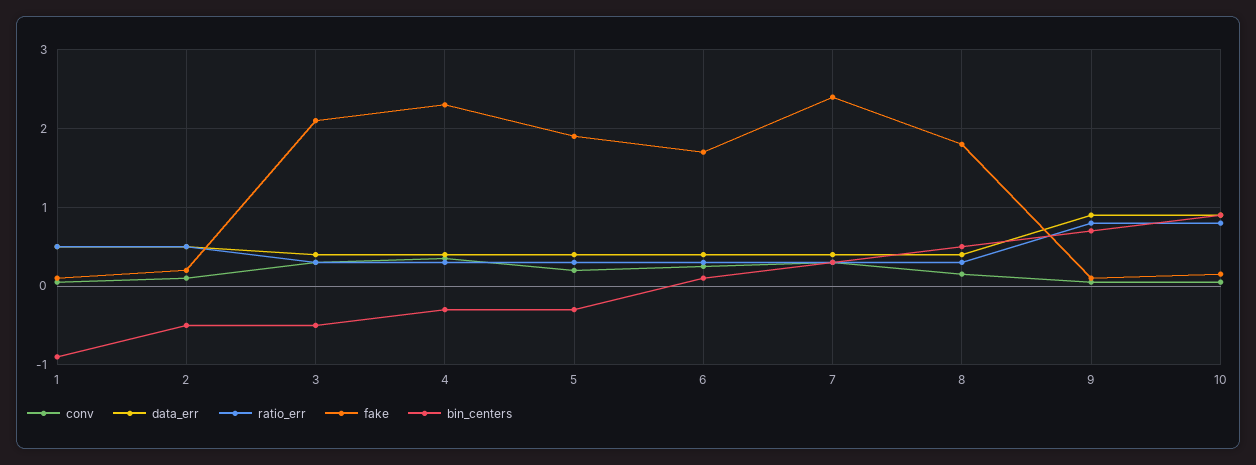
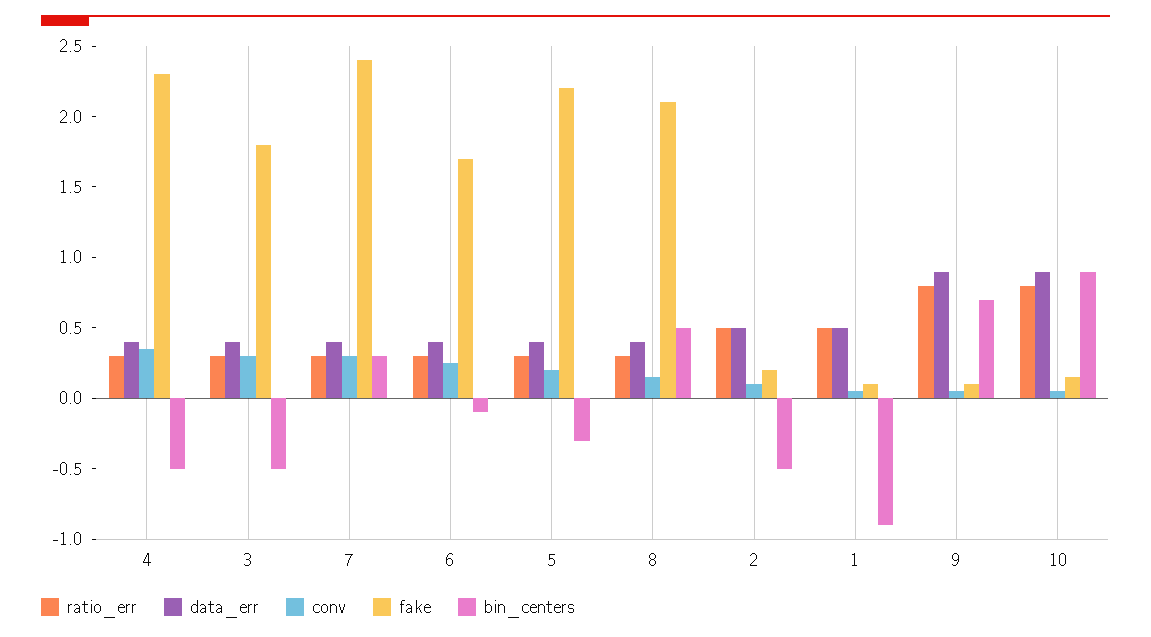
  {
    "conv": {
      "1": 0.1,
      "2": 0.1,
      "3": 0.3,
      "4": 0.4,
      "5": 0.2,
      "6": 0.3,
      "7": 0.3,
      "8": 0.2,
      "9": 0.1,
      "10": 0.1
    },
    "data_err": {
      "1": 0.5,
      "2": 0.5,
      "3": 0.4,
      "4": 0.4,
      "5": 0.4,
      "6": 0.4,
      "7": 0.4,
      "8": 0.4,
      "9": 0.9,
      "10": 0.9
    },
    "ratio_err": {
      "1": 0.5,
      "2": 0.5,
      "3": 0.3,
      "4": 0.3,
      "5": 0.3,
      "6": 0.3,
      "7": 0.3,
      "8": 0.3,
      "9": 0.8,
      "10": 0.8
    },
    "fake": {
      "1": 0.1,
      "2": 0.2,
-     "3": 2.1,
+     "3": 1.8,
      "4": 2.3,
-     "5": 1.9,
+     "5": 2.2,
      "6": 1.7,
      "7": 2.4,
-     "8": 1.8,
+     "8": 2.1,
      "9": 0.1,
      "10": 0.2
    },
    "bin_centers": {
      "1": -0.9,
      "2": -0.5,
      "3": -0.5,
-     "4": -0.3,
+     "4": -0.5,
      "5": -0.3,
-     "6": 0.1,
+     "6": -0.1,
      "7": 0.3,
      "8": 0.5,
      "9": 0.7,
      "10": 0.9
    }
  }

